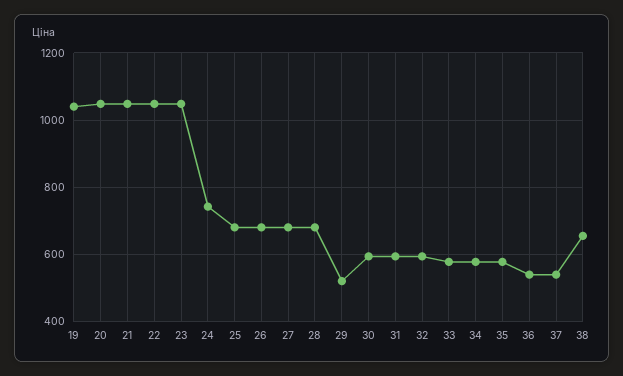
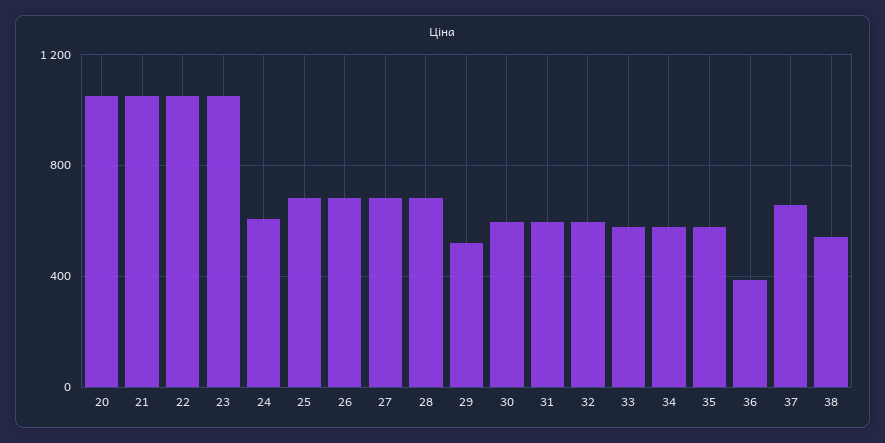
  {
-   "19": 1040,
    "20": 1040,
    "21": 1040,
    "22": 1040,
    "23": 1040,
-   "24": 740,
+   "24": 600,
    "25": 680,
    "26": 680,
    "27": 680,
    "28": 680,
    "29": 520,
    "30": 600,
    "31": 600,
    "32": 600,
    "33": 580,
    "34": 580,
    "35": 580,
-   "36": 540,
+   "36": 400,
-   "37": 540,
+   "37": 650,
-   "38": 660
+   "38": 550
  }

